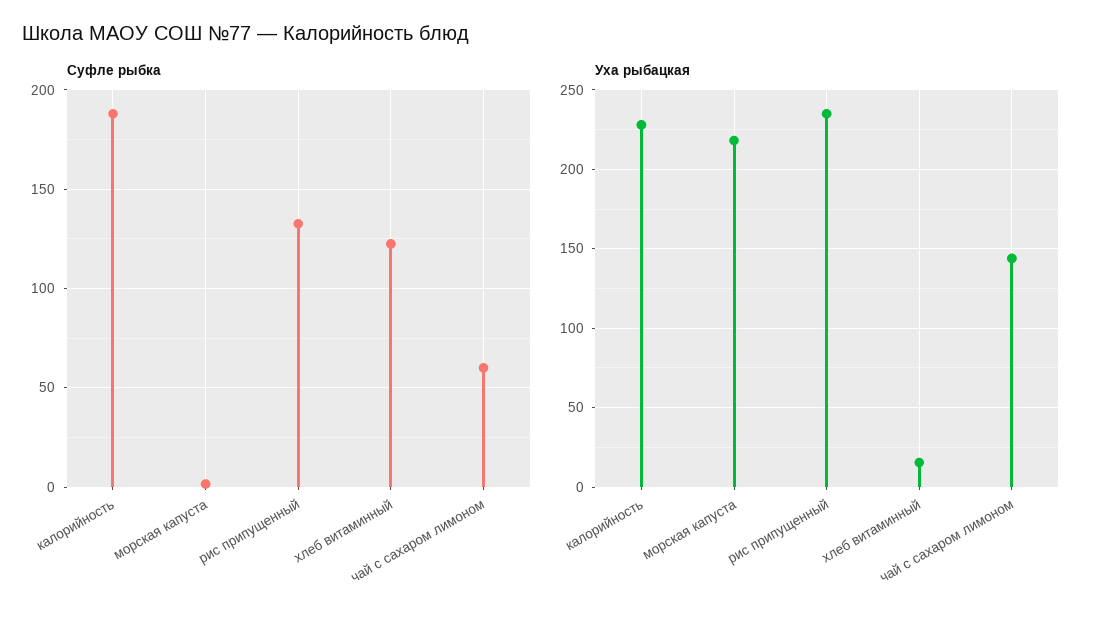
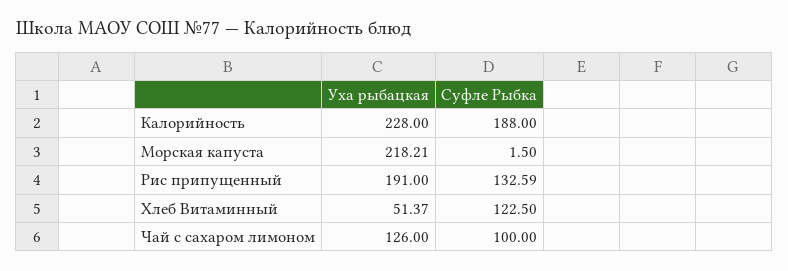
  {
    "Суфле рыбка": {
      "калорийность": 188,
      "морская капуста": 1.5,
      "рис припущенный": 132.59,
      "хлеб витаминный": 122.5,
-     "чай с сахаром лимоном": 60
+     "чай с сахаром лимоном": 100
    },
    "Уха рыбацкая": {
      "калорийность": 228,
      "морская капуста": 218.21,
-     "рис припущенный": 235,
+     "рис припущенный": 191,
-     "хлеб витаминный": 15,
+     "хлеб витаминный": 51.37,
-     "чай с сахаром лимоном": 145
+     "чай с сахаром лимоном": 126
    }
  }

